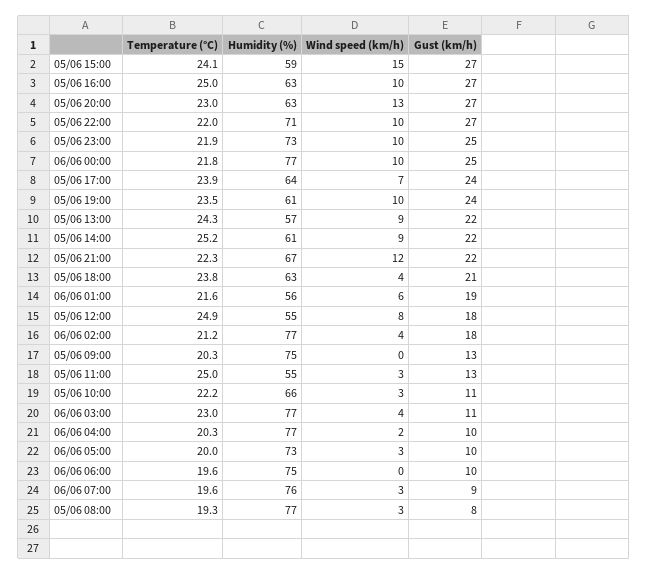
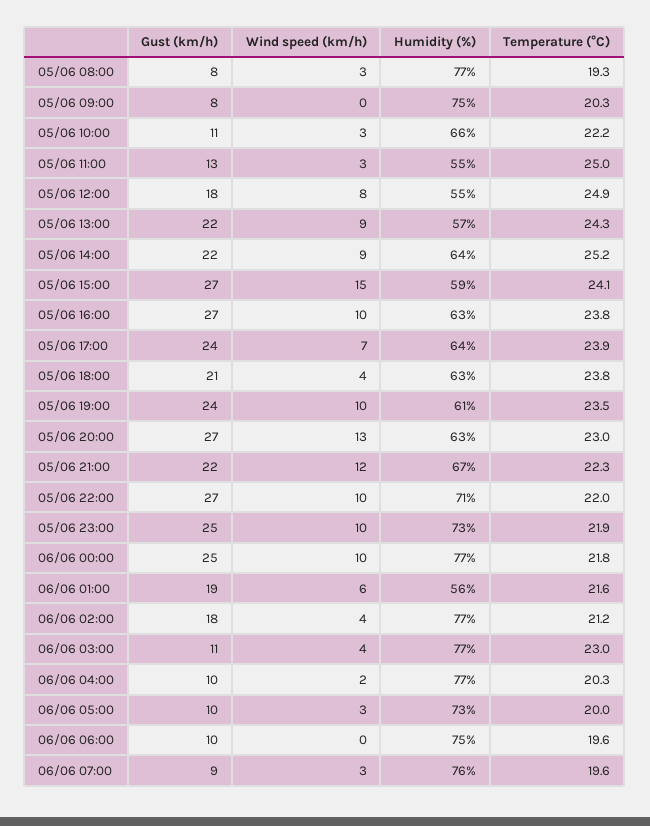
  {
    "Temperature (°C)": {
      "05/06 15:00": 24.1,
-     "05/06 16:00": 25,
+     "05/06 16:00": 23.8,
      "05/06 20:00": 23,
      "05/06 22:00": 22,
      "05/06 23:00": 21.9,
      "06/06 00:00": 21.8,
      "05/06 17:00": 23.9,
      "05/06 19:00": 23.5,
      "05/06 13:00": 24.3,
      "05/06 14:00": 25.2,
      "05/06 21:00": 22.3,
      "05/06 18:00": 23.8,
      "06/06 01:00": 21.6,
      "05/06 12:00": 24.9,
      "06/06 02:00": 21.2,
      "05/06 09:00": 20.3,
      "05/06 11:00": 25,
      "05/06 10:00": 22.2,
      "06/06 03:00": 23,
      "06/06 04:00": 20.3,
      "06/06 05:00": 20,
      "06/06 06:00": 19.6,
      "06/06 07:00": 19.6,
      "05/06 08:00": 19.3
    },
    "Humidity (%)": {
      "05/06 15:00": 59,
      "05/06 16:00": 63,
      "05/06 20:00": 63,
      "05/06 22:00": 71,
      "05/06 23:00": 73,
      "06/06 00:00": 77,
      "05/06 17:00": 64,
      "05/06 19:00": 61,
      "05/06 13:00": 57,
-     "05/06 14:00": 61,
+     "05/06 14:00": 64,
      "05/06 21:00": 67,
      "05/06 18:00": 63,
      "06/06 01:00": 56,
      "05/06 12:00": 55,
      "06/06 02:00": 77,
      "05/06 09:00": 75,
      "05/06 11:00": 55,
      "05/06 10:00": 66,
      "06/06 03:00": 77,
      "06/06 04:00": 77,
      "06/06 05:00": 73,
      "06/06 06:00": 75,
      "06/06 07:00": 76,
      "05/06 08:00": 77
    },
    "Wind speed (km/h)": {
      "05/06 15:00": 15,
      "05/06 16:00": 10,
      "05/06 20:00": 13,
      "05/06 22:00": 10,
      "05/06 23:00": 10,
      "06/06 00:00": 10,
      "05/06 17:00": 7,
      "05/06 19:00": 10,
      "05/06 13:00": 9,
      "05/06 14:00": 9,
      "05/06 21:00": 12,
      "05/06 18:00": 4,
      "06/06 01:00": 6,
      "05/06 12:00": 8,
      "06/06 02:00": 4,
      "05/06 09:00": 0,
      "05/06 11:00": 3,
      "05/06 10:00": 3,
      "06/06 03:00": 4,
      "06/06 04:00": 2,
      "06/06 05:00": 3,
      "06/06 06:00": 0,
      "06/06 07:00": 3,
      "05/06 08:00": 3
    },
    "Gust (km/h)": {
      "05/06 15:00": 27,
      "05/06 16:00": 27,
      "05/06 20:00": 27,
      "05/06 22:00": 27,
      "05/06 23:00": 25,
      "06/06 00:00": 25,
      "05/06 17:00": 24,
      "05/06 19:00": 24,
      "05/06 13:00": 22,
      "05/06 14:00": 22,
      "05/06 21:00": 22,
      "05/06 18:00": 21,
      "06/06 01:00": 19,
      "05/06 12:00": 18,
      "06/06 02:00": 18,
-     "05/06 09:00": 13,
+     "05/06 09:00": 8,
      "05/06 11:00": 13,
      "05/06 10:00": 11,
      "06/06 03:00": 11,
      "06/06 04:00": 10,
      "06/06 05:00": 10,
      "06/06 06:00": 10,
      "06/06 07:00": 9,
      "05/06 08:00": 8
    }
  }

